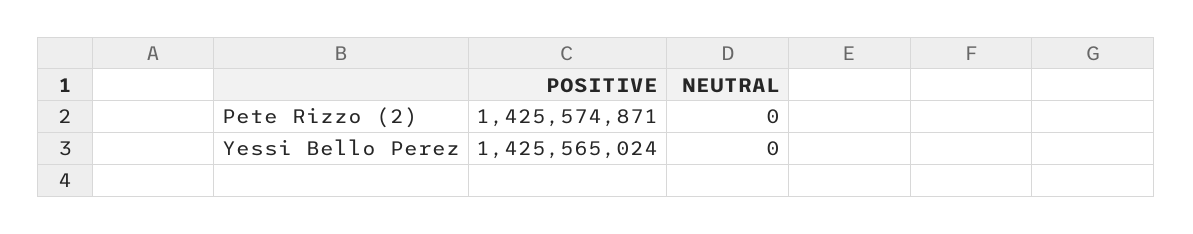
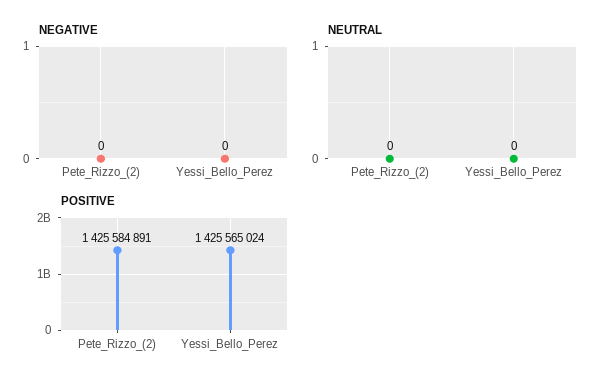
  {
    "POSITIVE": {
-     "Pete Rizzo (2)": 1425574871,
+     "Pete Rizzo (2)": 1425584891,
      "Yessi Bello Perez": 1425565024
    },
    "NEUTRAL": {
      "Pete Rizzo (2)": 0,
      "Yessi Bello Perez": 0
-   }
+   },
+   "NEGATIVE": {
+     "Pete Rizzo (2)": 0,
+     "Yessi Bello Perez": 0
+   }
  }

